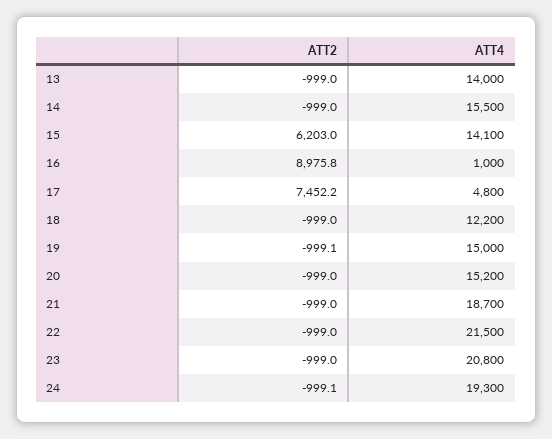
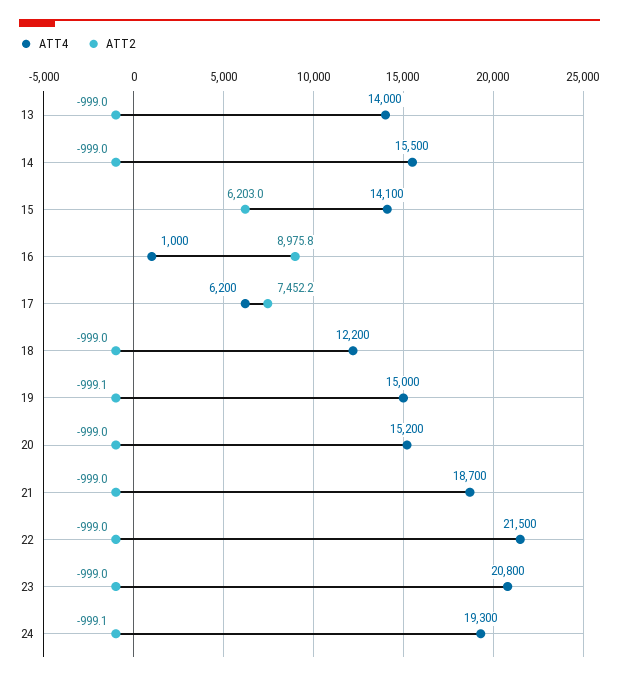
  {
    "ATT2": {
      "13": -999,
      "14": -999,
      "15": 6203,
      "16": 8975.8,
      "17": 7452.2,
      "18": -999,
      "19": -999.1,
      "20": -999,
      "21": -999,
      "22": -999,
      "23": -999,
      "24": -999.1
    },
    "ATT4": {
      "13": 14000,
      "14": 15500,
      "15": 14100,
      "16": 1000,
-     "17": 4800,
+     "17": 6200,
      "18": 12200,
      "19": 15000,
      "20": 15200,
      "21": 18700,
      "22": 21500,
      "23": 20800,
      "24": 19300
    }
  }

